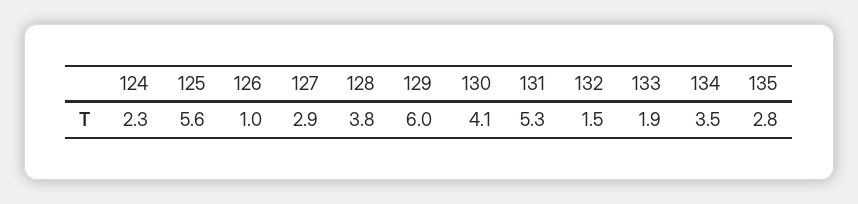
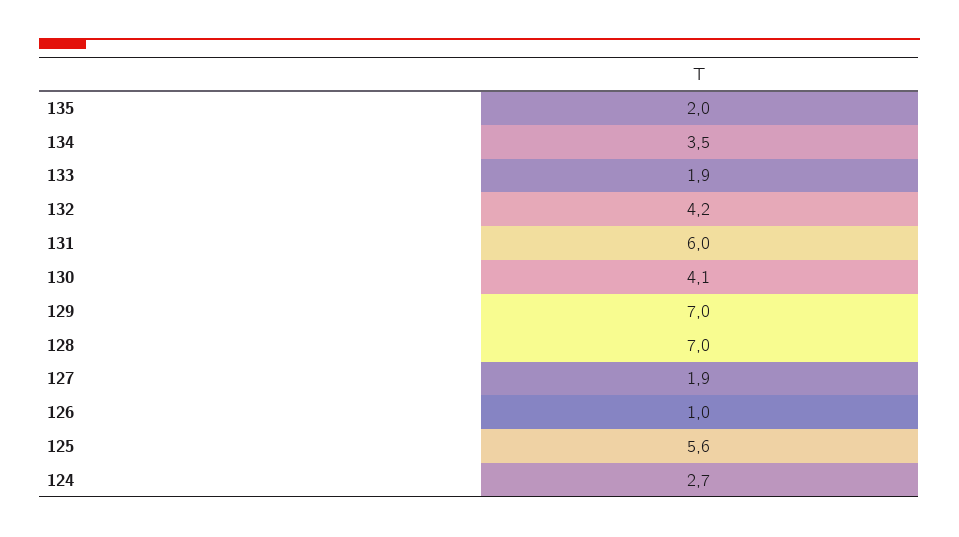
  {
-   "124": 2.3,
+   "124": 2.7,
    "125": 5.6,
    "126": 1,
-   "127": 2.9,
+   "127": 1.9,
-   "128": 3.8,
+   "128": 7,
-   "129": 6,
+   "129": 7,
    "130": 4.1,
-   "131": 5.3,
+   "131": 6,
-   "132": 1.5,
+   "132": 4.2,
    "133": 1.9,
    "134": 3.5,
-   "135": 2.8
+   "135": 2
  }

